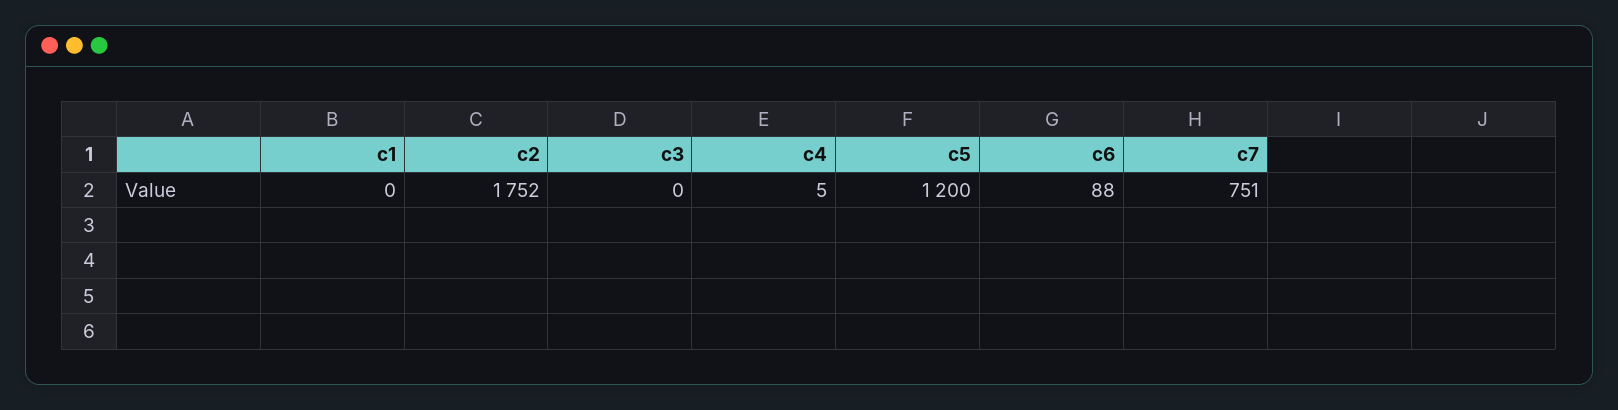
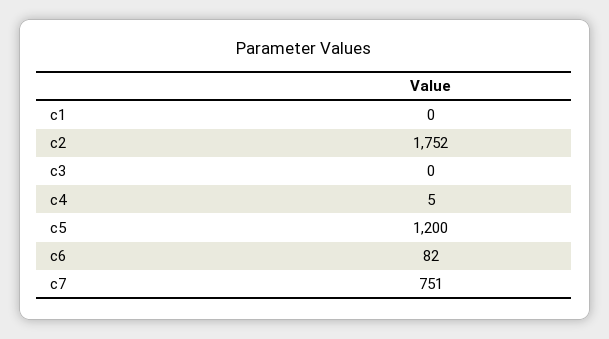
  {
    "c1": 0,
    "c2": 1752,
    "c3": 0,
    "c4": 5,
    "c5": 1200,
-   "c6": 88,
+   "c6": 82,
    "c7": 751
  }

